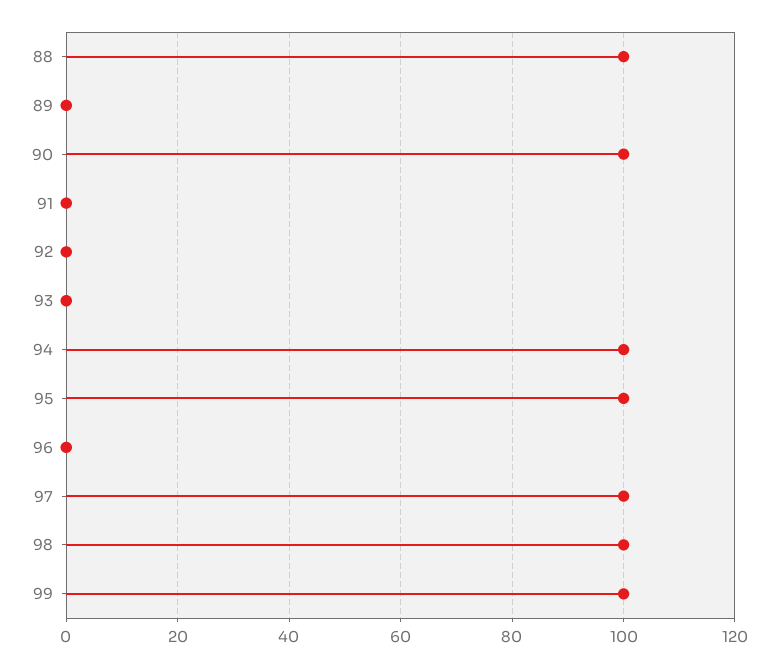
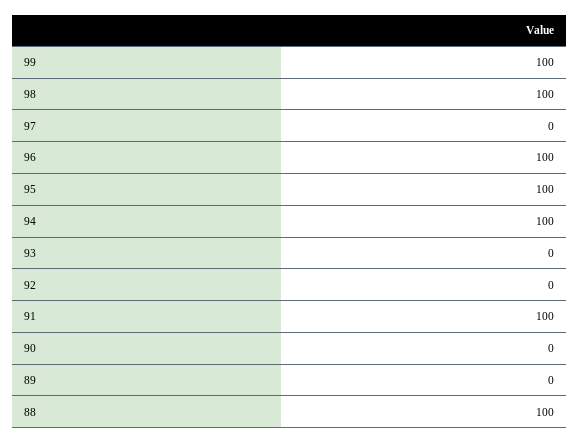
  {
    "88": 100,
    "89": 0,
-   "90": 100,
+   "90": 0,
-   "91": 0,
+   "91": 100,
    "92": 0,
    "93": 0,
    "94": 100,
    "95": 100,
-   "96": 0,
+   "96": 100,
-   "97": 100,
+   "97": 0,
    "98": 100,
    "99": 100
  }

